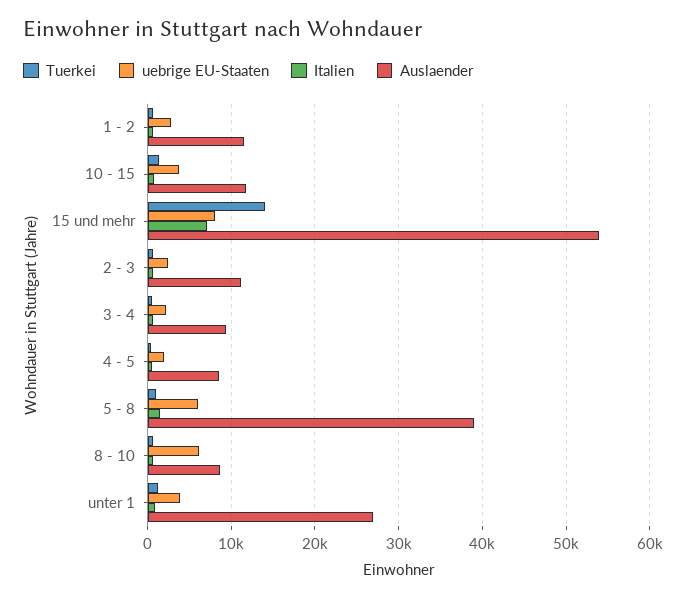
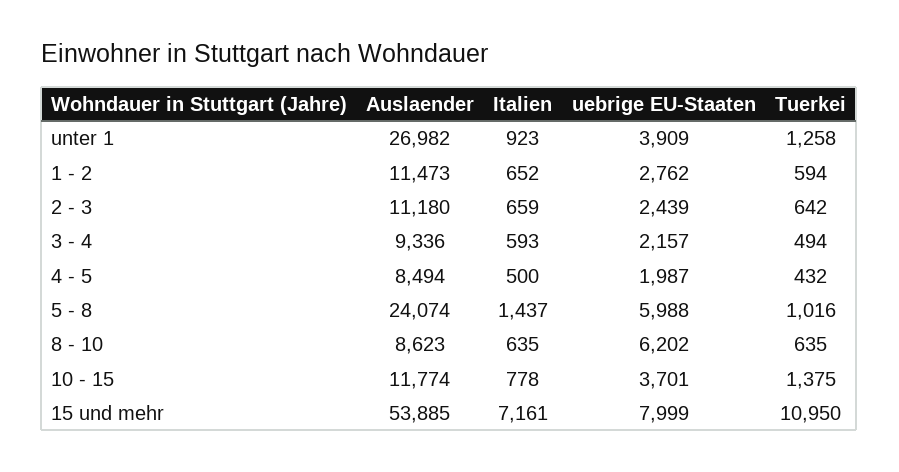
  {
    "Tuerkei": {
      "1 - 2": 594,
      "10 - 15": 1375,
-     "15 und mehr": 14000,
+     "15 und mehr": 10950,
      "2 - 3": 642,
      "3 - 4": 494,
      "4 - 5": 432,
      "5 - 8": 1016,
      "8 - 10": 635,
      "unter 1": 1258
    },
    "uebrige EU-Staaten": {
      "1 - 2": 2762,
      "10 - 15": 3701,
      "15 und mehr": 7999,
      "2 - 3": 2439,
      "3 - 4": 2157,
      "4 - 5": 1987,
      "5 - 8": 5988,
      "8 - 10": 6202,
      "unter 1": 3909
    },
    "Italien": {
      "1 - 2": 652,
      "10 - 15": 778,
      "15 und mehr": 7161,
      "2 - 3": 659,
      "3 - 4": 593,
      "4 - 5": 500,
      "5 - 8": 1437,
      "8 - 10": 635,
      "unter 1": 923
    },
    "Auslaender": {
      "1 - 2": 11473,
      "10 - 15": 11774,
      "15 und mehr": 53885,
      "2 - 3": 11180,
      "3 - 4": 9336,
      "4 - 5": 8494,
-     "5 - 8": 39000,
+     "5 - 8": 24074,
      "8 - 10": 8623,
      "unter 1": 26982
    }
  }

